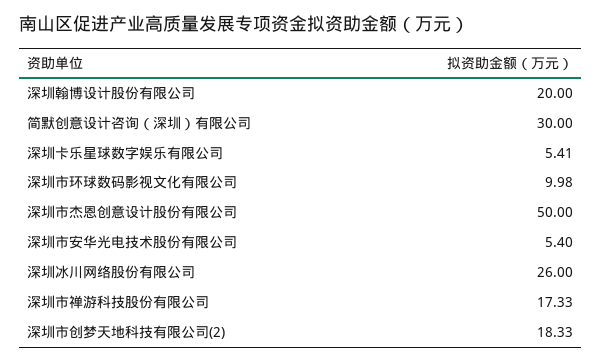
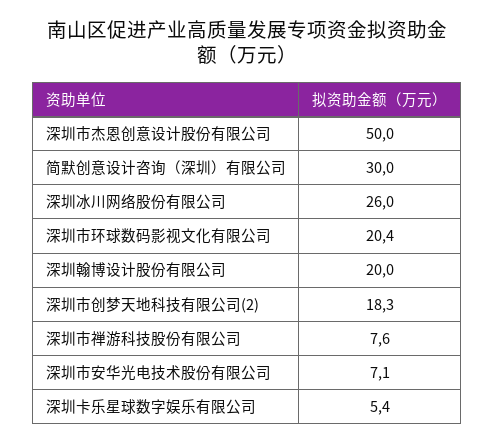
  {
    "深圳翰博设计股份有限公司": 20,
    "简默创意设计咨询（深圳）有限公司": 30,
    "深圳卡乐星球数字娱乐有限公司": 5.41,
-   "深圳市环球数码影视文化有限公司": 9.98,
+   "深圳市环球数码影视文化有限公司": 20.4,
    "深圳市杰恩创意设计股份有限公司": 50,
-   "深圳市安华光电技术股份有限公司": 5.4,
+   "深圳市安华光电技术股份有限公司": 7.1,
    "深圳冰川网络股份有限公司": 26,
-   "深圳市禅游科技股份有限公司": 17.33,
+   "深圳市禅游科技股份有限公司": 7.6,
    "深圳市创梦天地科技有限公司(2)": 18.33
  }

